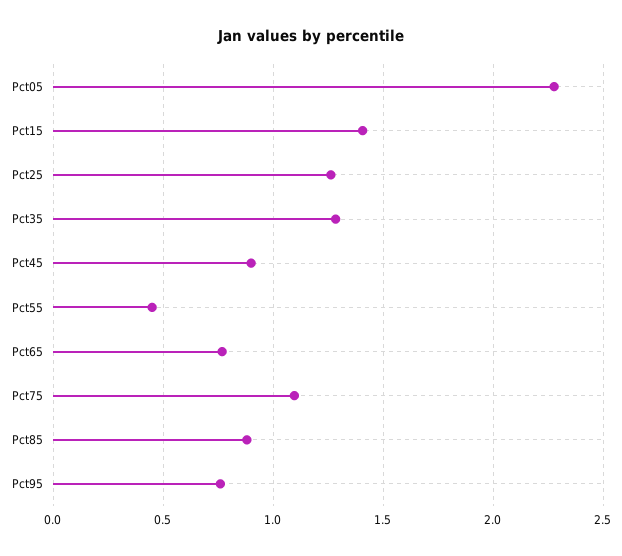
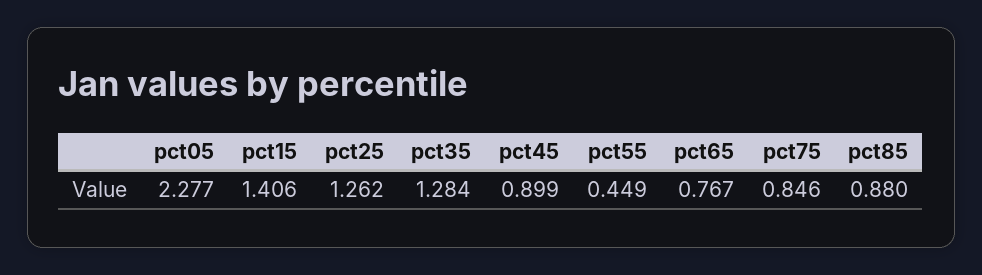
  {
    "Pct05": 2.277,
    "Pct15": 1.406,
    "Pct25": 1.262,
    "Pct35": 1.284,
    "Pct45": 0.899,
    "Pct55": 0.449,
    "Pct65": 0.767,
-   "Pct75": 1.1,
+   "Pct75": 0.846,
-   "Pct85": 0.88,
+   "Pct85": 0.88
-   "Pct95": 0.75
  }

